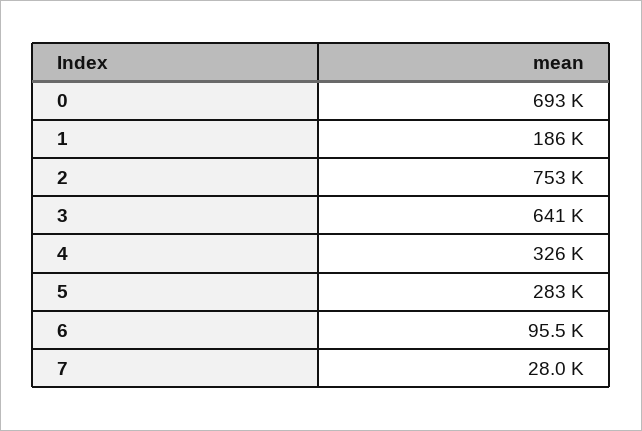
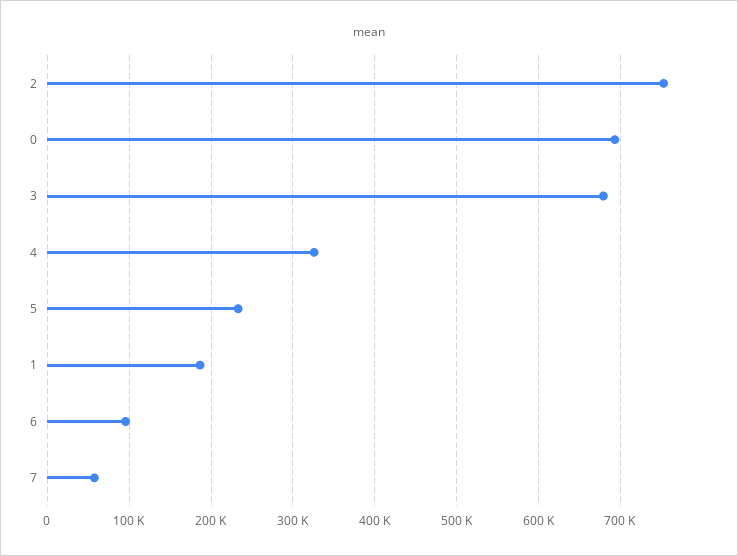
  {
    "0": 693000,
    "1": 186000,
    "2": 753000,
-   "3": 641000,
+   "3": 680000,
    "4": 326000,
-   "5": 283000,
+   "5": 230000,
    "6": 95500,
-   "7": 28000
+   "7": 60000
  }

